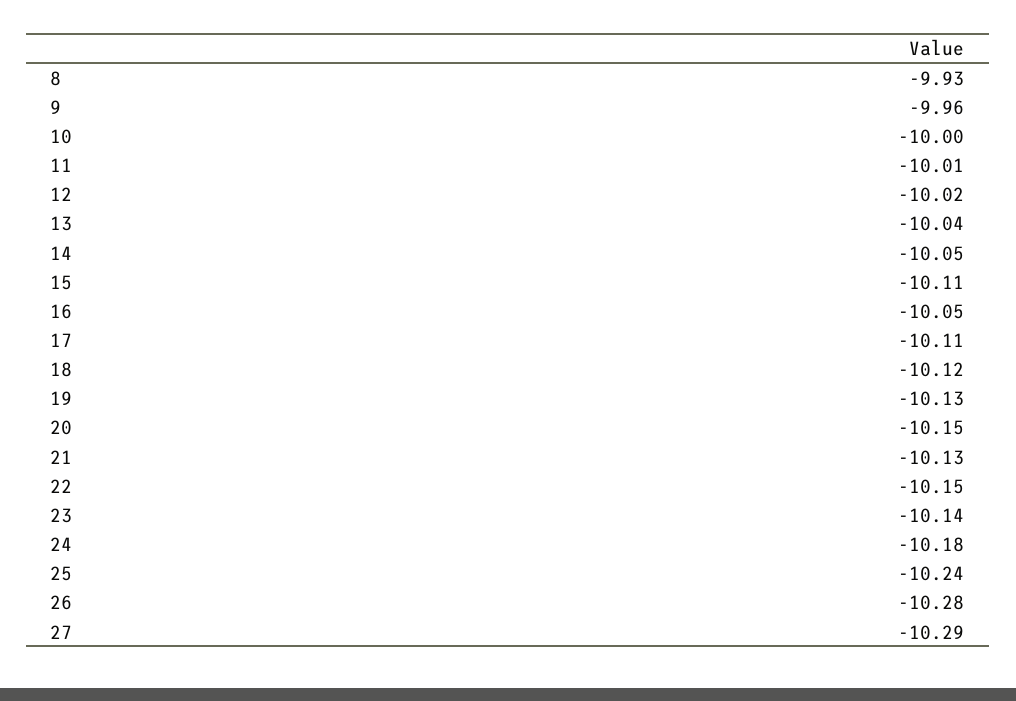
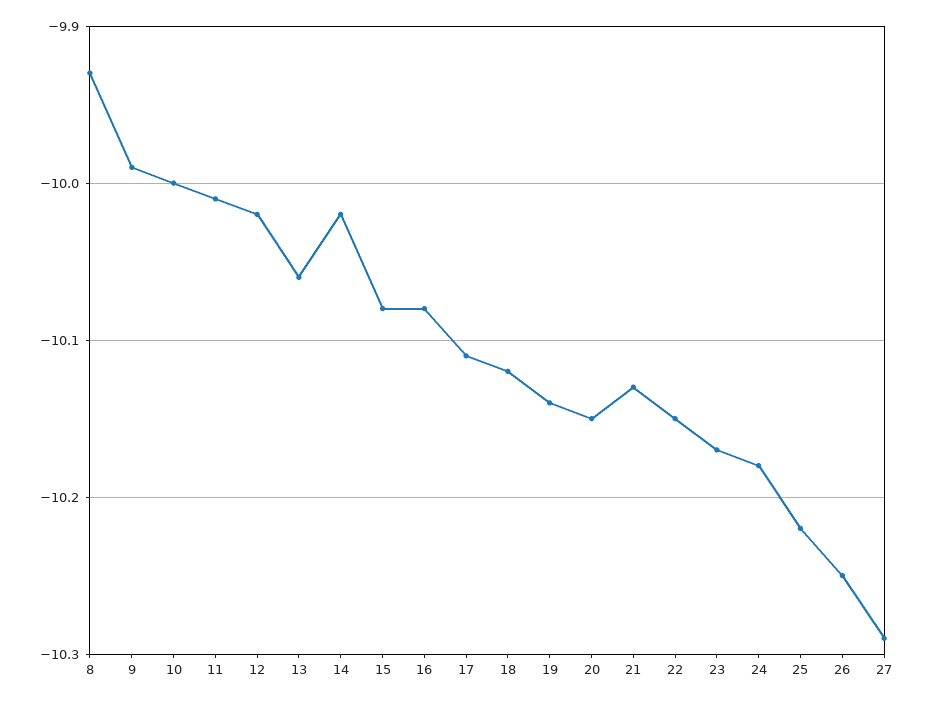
  {
    "8": -9.93,
-   "9": -9.96,
+   "9": -9.99,
    "10": -10,
    "11": -10.01,
    "12": -10.02,
-   "13": -10.04,
+   "13": -10.06,
-   "14": -10.05,
+   "14": -10.02,
-   "15": -10.11,
+   "15": -10.08,
-   "16": -10.05,
+   "16": -10.08,
    "17": -10.11,
    "18": -10.12,
-   "19": -10.13,
+   "19": -10.14,
    "20": -10.15,
    "21": -10.13,
    "22": -10.15,
-   "23": -10.14,
+   "23": -10.17,
    "24": -10.18,
-   "25": -10.24,
+   "25": -10.22,
-   "26": -10.28,
+   "26": -10.25,
    "27": -10.29
  }

